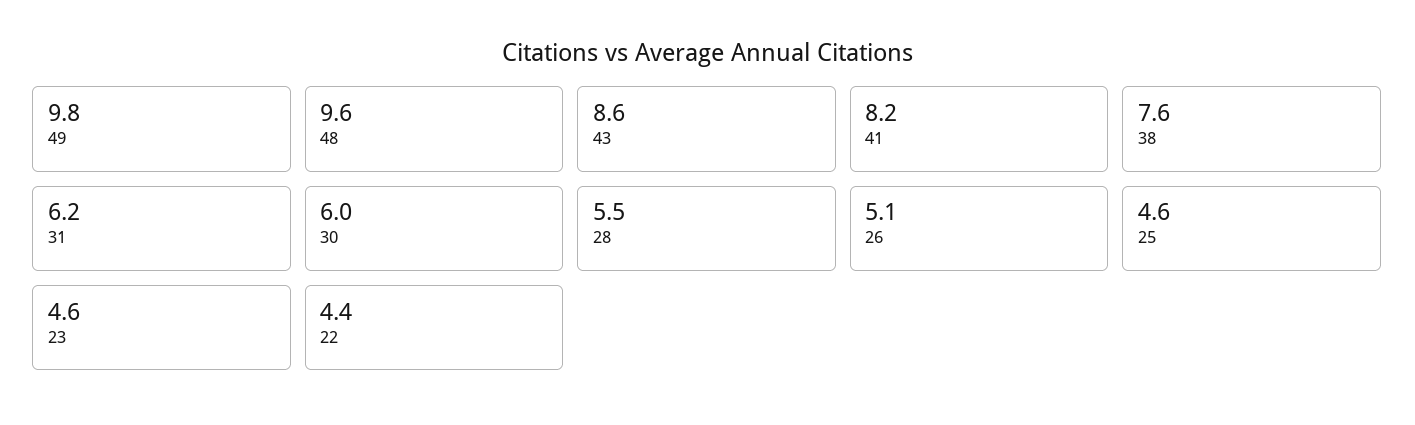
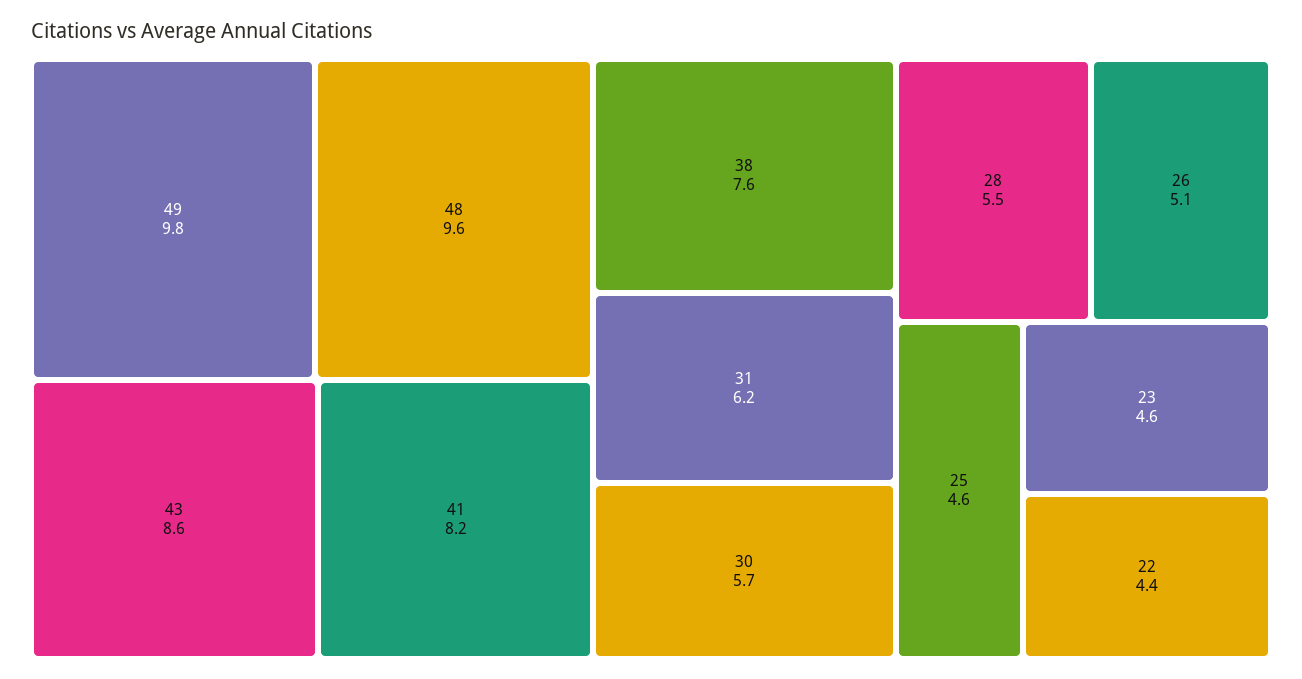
  {
    "49": 9.8,
    "48": 9.6,
    "43": 8.6,
    "41": 8.2,
    "38": 7.6,
    "31": 6.2,
-   "30": 6,
+   "30": 5.7,
    "28": 5.5,
    "26": 5.1,
    "25": 4.6,
    "23": 4.6,
    "22": 4.4
  }

